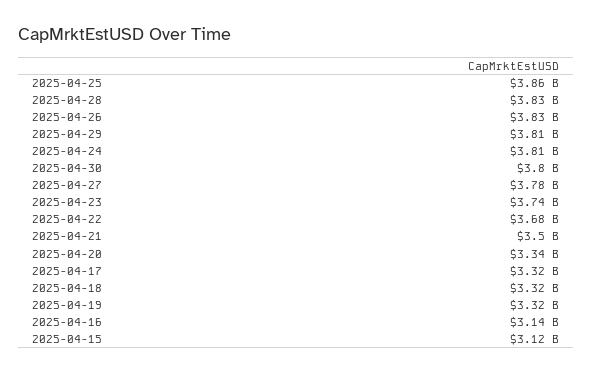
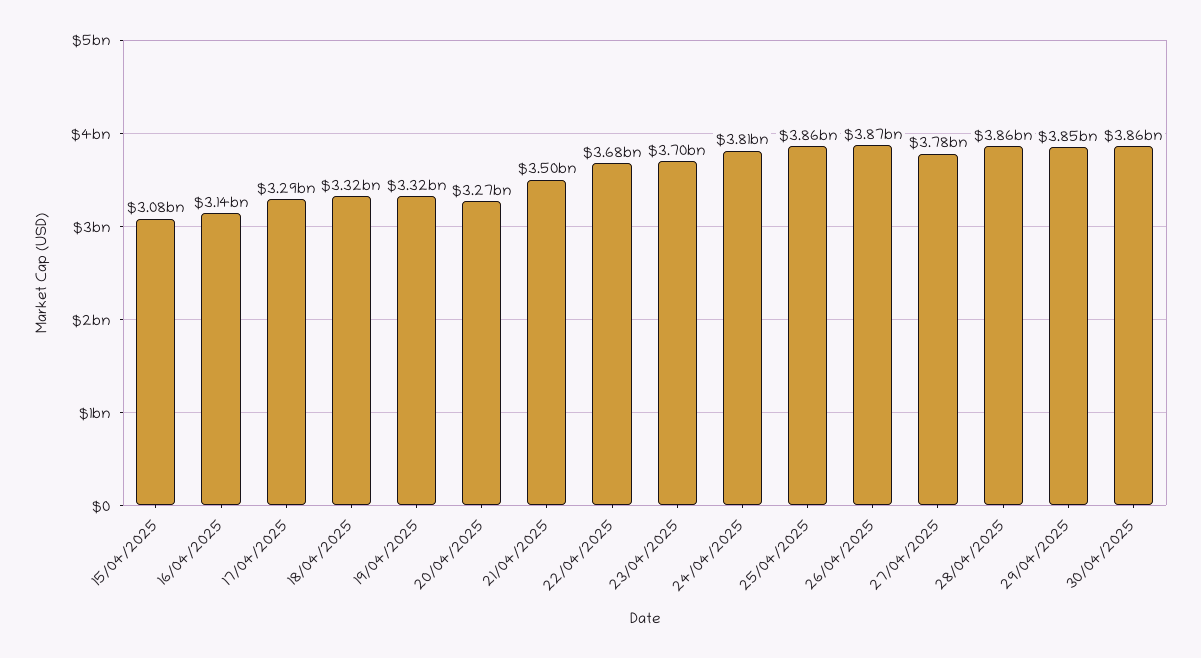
  {
    "2025-04-25": 3860000000,
-   "2025-04-28": 3830000000,
+   "2025-04-28": 3860000000,
-   "2025-04-26": 3830000000,
+   "2025-04-26": 3870000000,
-   "2025-04-29": 3810000000,
+   "2025-04-29": 3850000000,
    "2025-04-24": 3810000000,
-   "2025-04-30": 3800000000,
+   "2025-04-30": 3860000000,
    "2025-04-27": 3780000000,
-   "2025-04-23": 3740000000,
+   "2025-04-23": 3700000000,
    "2025-04-22": 3680000000,
    "2025-04-21": 3500000000,
-   "2025-04-20": 3340000000,
+   "2025-04-20": 3270000000,
-   "2025-04-17": 3320000000,
+   "2025-04-17": 3290000000,
    "2025-04-18": 3320000000,
    "2025-04-19": 3320000000,
    "2025-04-16": 3140000000,
-   "2025-04-15": 3120000000
+   "2025-04-15": 3080000000
  }

